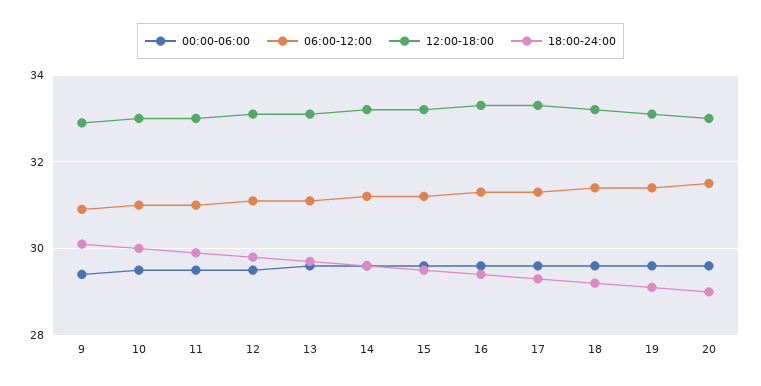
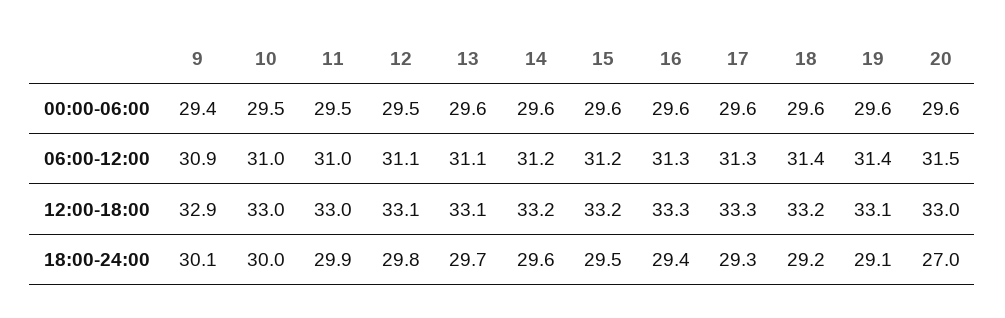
  {
    "00:00-06:00": {
      "9": 29.4,
      "10": 29.5,
      "11": 29.5,
      "12": 29.5,
      "13": 29.6,
      "14": 29.6,
      "15": 29.6,
      "16": 29.6,
      "17": 29.6,
      "18": 29.6,
      "19": 29.6,
      "20": 29.6
    },
    "06:00-12:00": {
      "9": 30.9,
      "10": 31,
      "11": 31,
      "12": 31.1,
      "13": 31.1,
      "14": 31.2,
      "15": 31.2,
      "16": 31.3,
      "17": 31.3,
      "18": 31.4,
      "19": 31.4,
      "20": 31.5
    },
    "12:00-18:00": {
      "9": 32.9,
      "10": 33,
      "11": 33,
      "12": 33.1,
      "13": 33.1,
      "14": 33.2,
      "15": 33.2,
      "16": 33.3,
      "17": 33.3,
      "18": 33.2,
      "19": 33.1,
      "20": 33
    },
    "18:00-24:00": {
      "9": 30.1,
      "10": 30,
      "11": 29.9,
      "12": 29.8,
      "13": 29.7,
      "14": 29.6,
      "15": 29.5,
      "16": 29.4,
      "17": 29.3,
      "18": 29.2,
      "19": 29.1,
-     "20": 29
+     "20": 27
    }
  }

